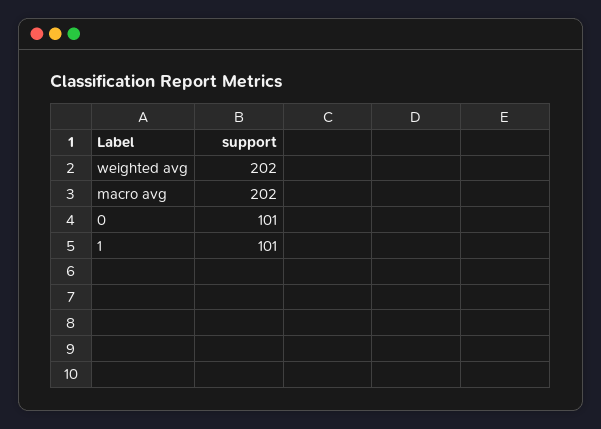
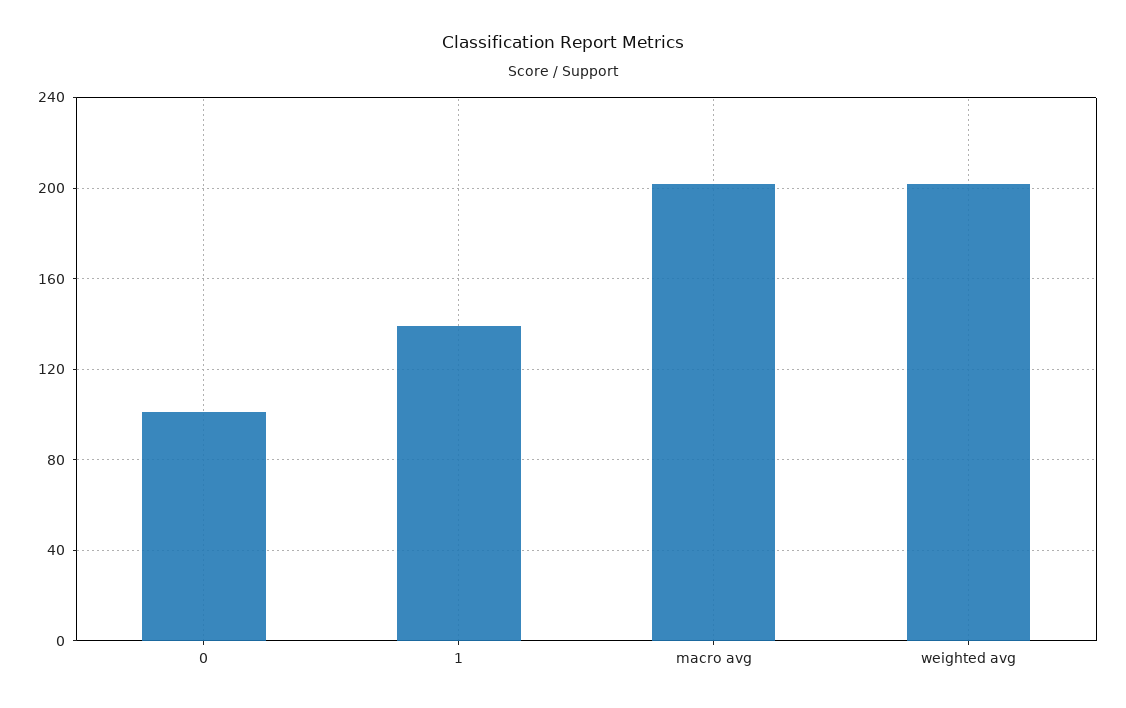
  {
    "weighted avg": 202,
    "macro avg": 202,
    "0": 101,
-   "1": 101
+   "1": 140
  }

